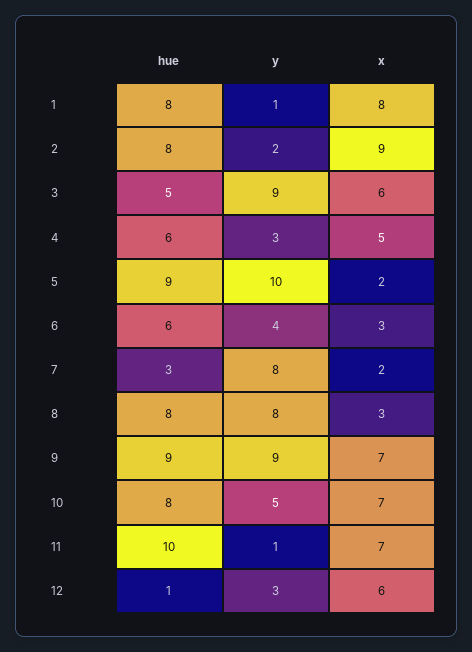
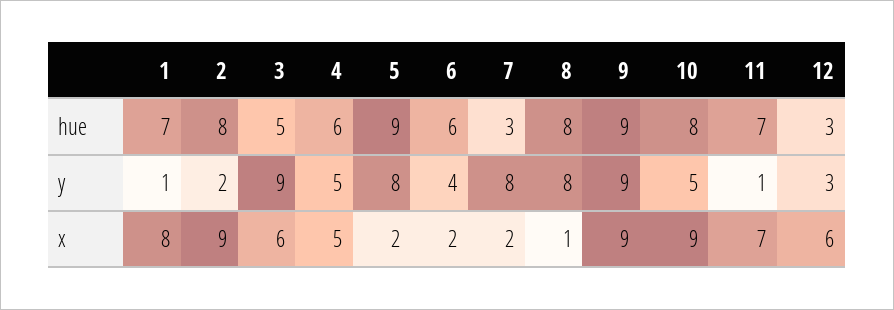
  {
    "hue": {
-     "1": 8,
+     "1": 7,
      "2": 8,
      "3": 5,
      "4": 6,
      "5": 9,
      "6": 6,
      "7": 3,
      "8": 8,
      "9": 9,
      "10": 8,
-     "11": 10,
+     "11": 7,
-     "12": 1
+     "12": 3
    },
    "y": {
      "1": 1,
      "2": 2,
      "3": 9,
-     "4": 3,
+     "4": 5,
-     "5": 10,
+     "5": 8,
      "6": 4,
      "7": 8,
      "8": 8,
      "9": 9,
      "10": 5,
      "11": 1,
      "12": 3
    },
    "x": {
      "1": 8,
      "2": 9,
      "3": 6,
      "4": 5,
      "5": 2,
-     "6": 3,
+     "6": 2,
      "7": 2,
-     "8": 3,
+     "8": 1,
-     "9": 7,
+     "9": 9,
-     "10": 7,
+     "10": 9,
      "11": 7,
      "12": 6
    }
  }

